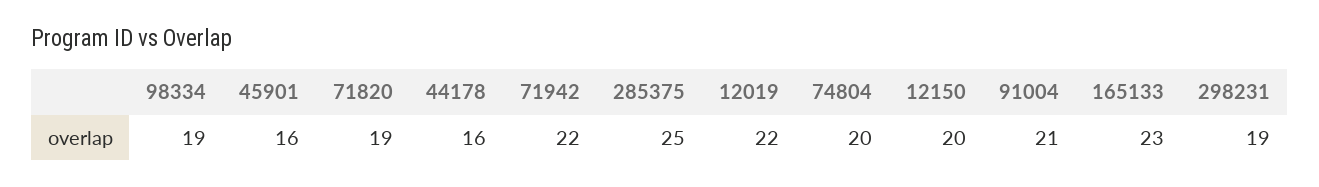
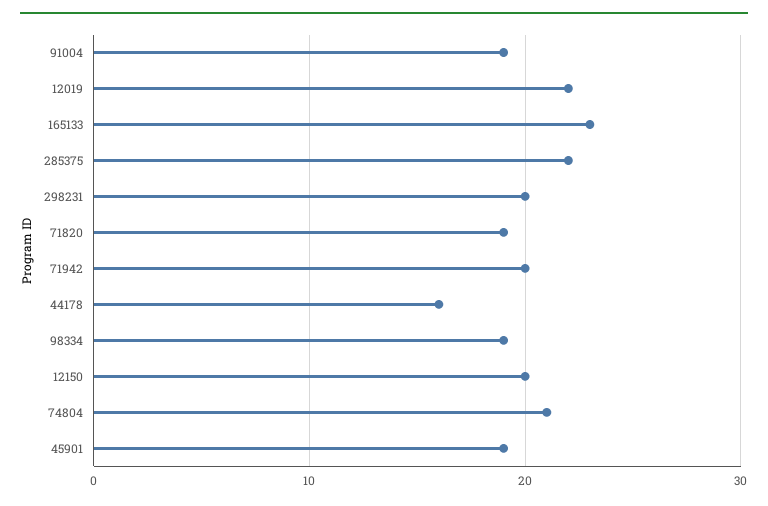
  {
    "98334": 19,
-   "45901": 16,
+   "45901": 19,
    "71820": 19,
    "44178": 16,
-   "71942": 22,
+   "71942": 20,
-   "285375": 25,
+   "285375": 22,
    "12019": 22,
-   "74804": 20,
+   "74804": 21,
    "12150": 20,
-   "91004": 21,
+   "91004": 19,
    "165133": 23,
-   "298231": 19
+   "298231": 20
  }

